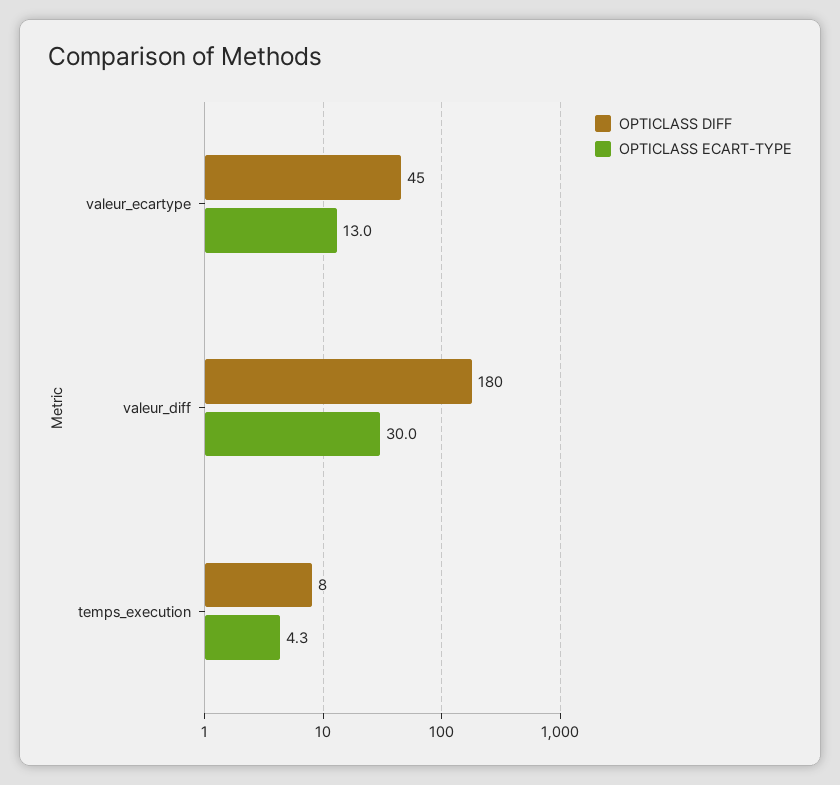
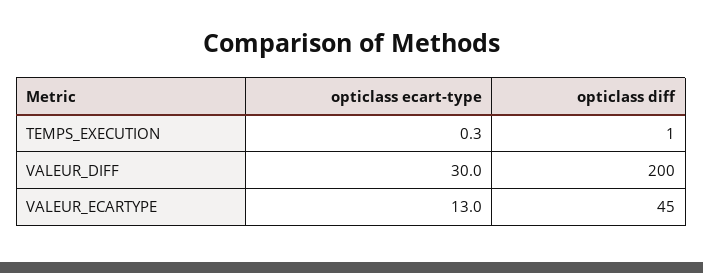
  {
    "OPTICLASS DIFF": {
      "valeur_ecartype": 45,
-     "valeur_diff": 180,
+     "valeur_diff": 200,
-     "temps_execution": 8
+     "temps_execution": 1
    },
    "OPTICLASS ECART-TYPE": {
      "valeur_ecartype": 13,
      "valeur_diff": 30,
-     "temps_execution": 4.3
+     "temps_execution": 0.3
    }
  }

